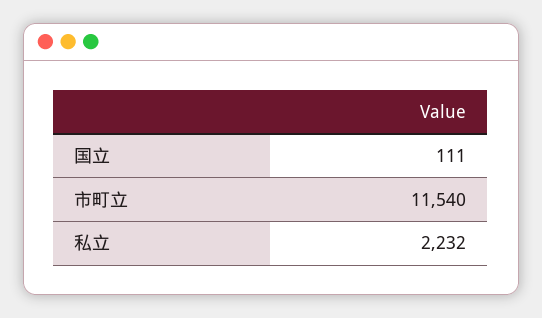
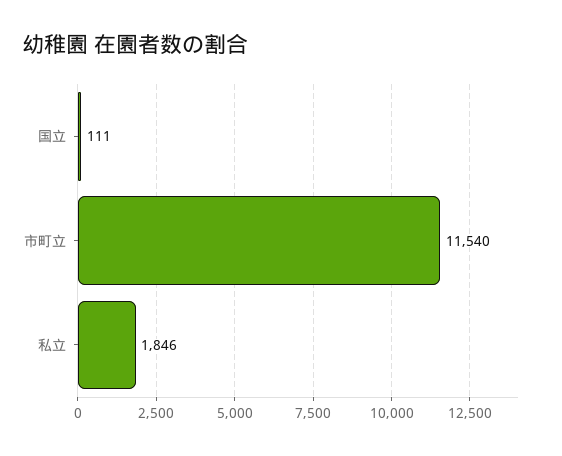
  {
    "国立": 111,
    "市町立": 11540,
-   "私立": 2232
+   "私立": 1846
  }

